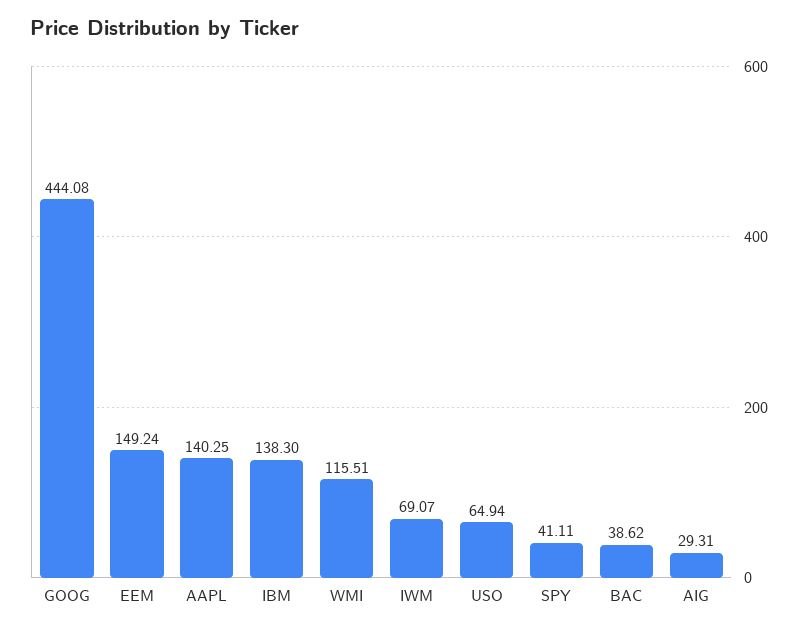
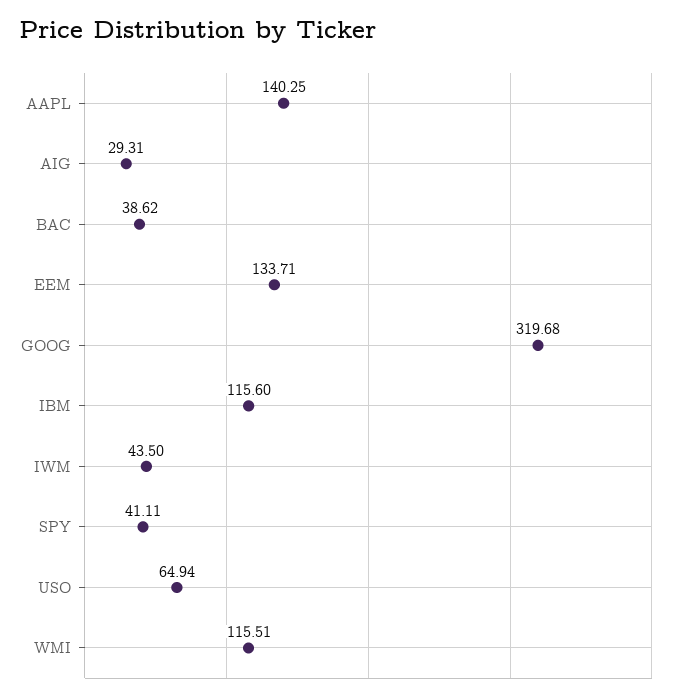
  {
-   "GOOG": 444.08,
+   "GOOG": 319.68,
-   "EEM": 149.24,
+   "EEM": 133.71,
    "AAPL": 140.25,
-   "IBM": 138.3,
+   "IBM": 115.6,
    "WMI": 115.51,
-   "IWM": 69.07,
+   "IWM": 43.5,
    "USO": 64.94,
    "SPY": 41.11,
    "BAC": 38.62,
    "AIG": 29.31
  }

